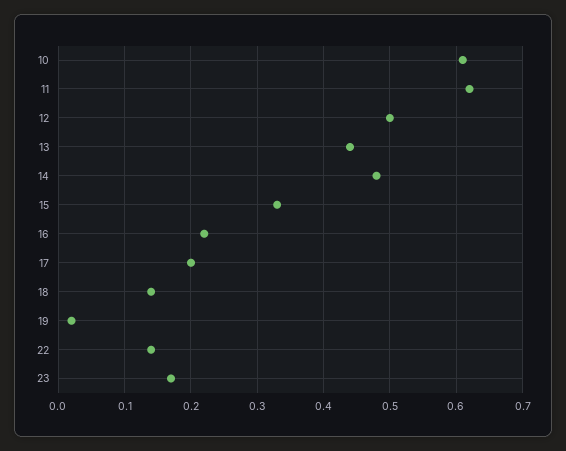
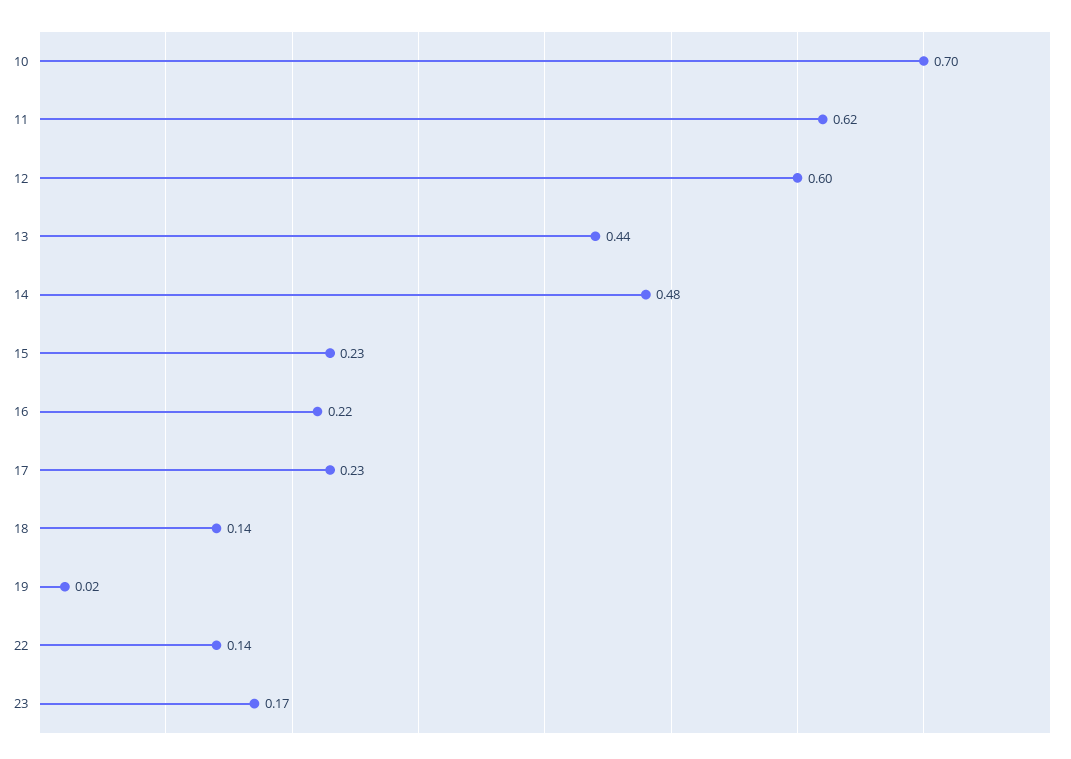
  {
-   "10": 0.61,
+   "10": 0.7,
    "11": 0.62,
-   "12": 0.5,
+   "12": 0.6,
    "13": 0.44,
    "14": 0.48,
-   "15": 0.33,
+   "15": 0.23,
    "16": 0.22,
-   "17": 0.2,
+   "17": 0.23,
    "18": 0.14,
    "19": 0.02,
    "22": 0.14,
    "23": 0.17
  }

